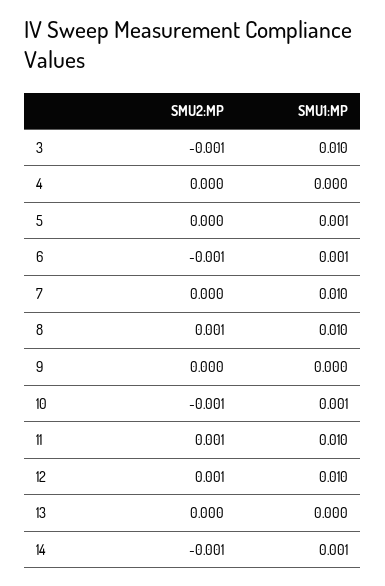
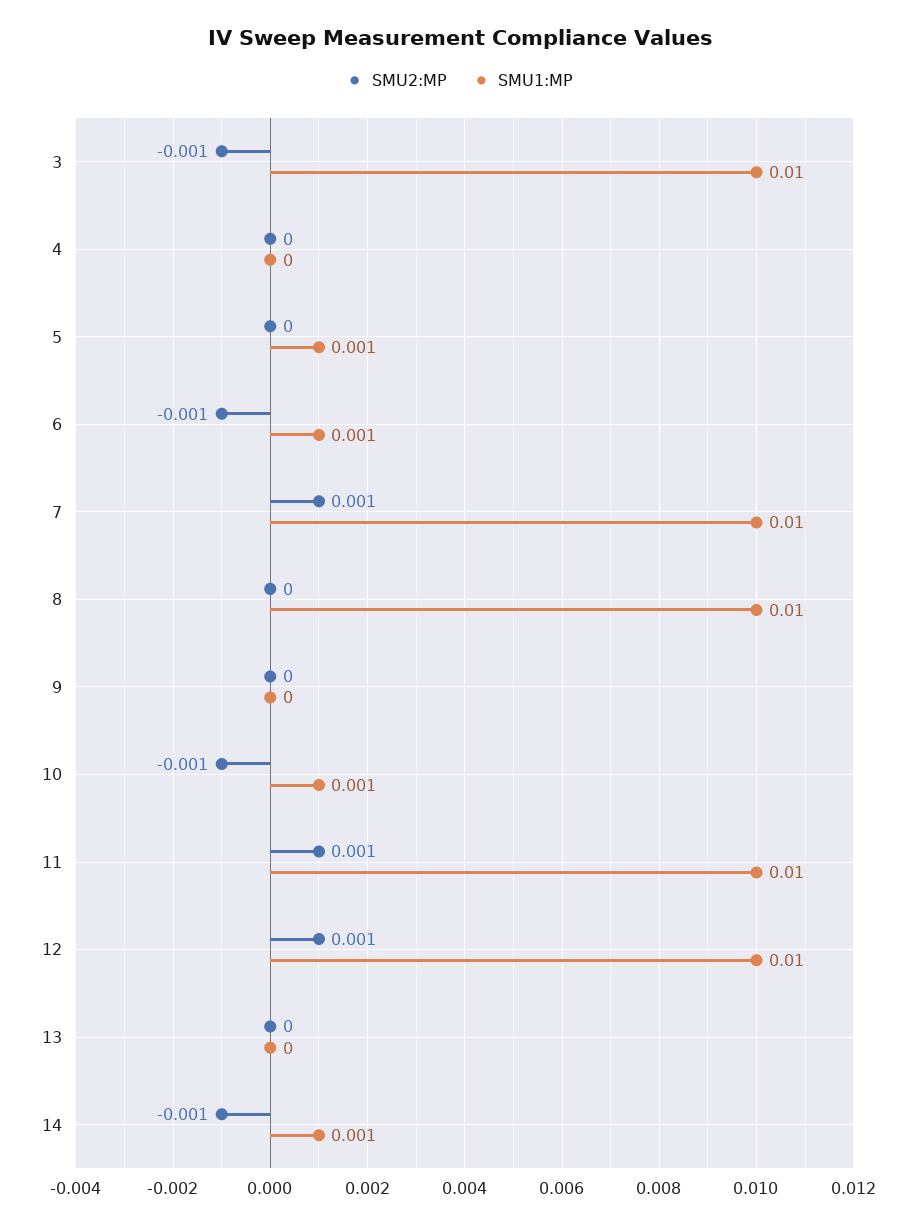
  {
    "SMU2:MP": {
      "3": -0.001,
      "4": 0,
      "5": 0,
      "6": -0.001,
-     "7": 0,
+     "7": 0.001,
-     "8": 0.001,
+     "8": 0,
      "9": 0,
      "10": -0.001,
      "11": 0.001,
      "12": 0.001,
      "13": 0,
      "14": -0.001
    },
    "SMU1:MP": {
      "3": 0.01,
      "4": 0,
      "5": 0.001,
      "6": 0.001,
      "7": 0.01,
      "8": 0.01,
      "9": 0,
      "10": 0.001,
      "11": 0.01,
      "12": 0.01,
      "13": 0,
      "14": 0.001
    }
  }

